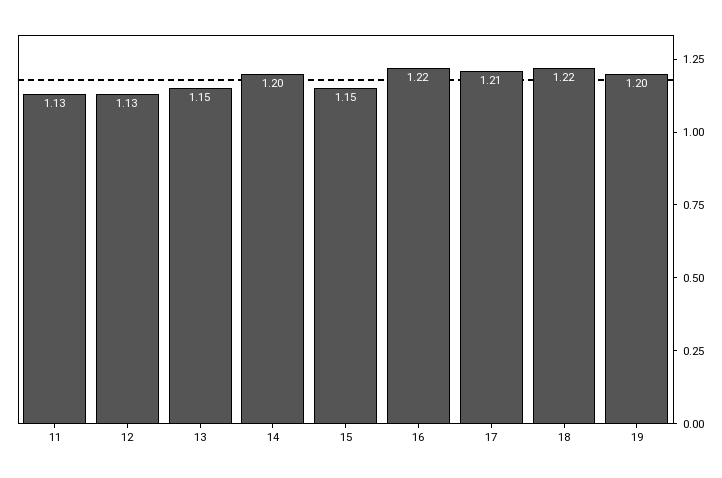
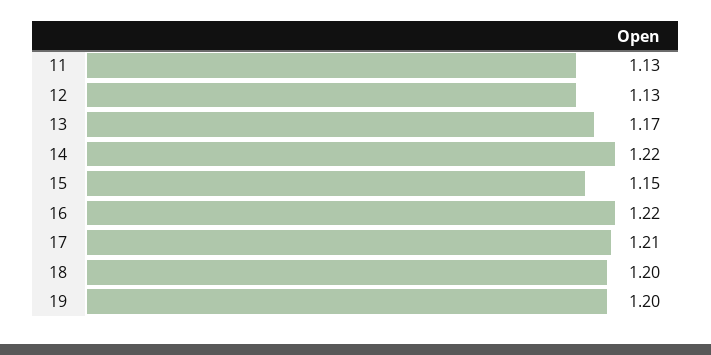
  {
    "11": 1.13,
    "12": 1.13,
-   "13": 1.15,
+   "13": 1.17,
-   "14": 1.2,
+   "14": 1.22,
    "15": 1.15,
    "16": 1.22,
    "17": 1.21,
-   "18": 1.22,
+   "18": 1.2,
    "19": 1.2
  }

